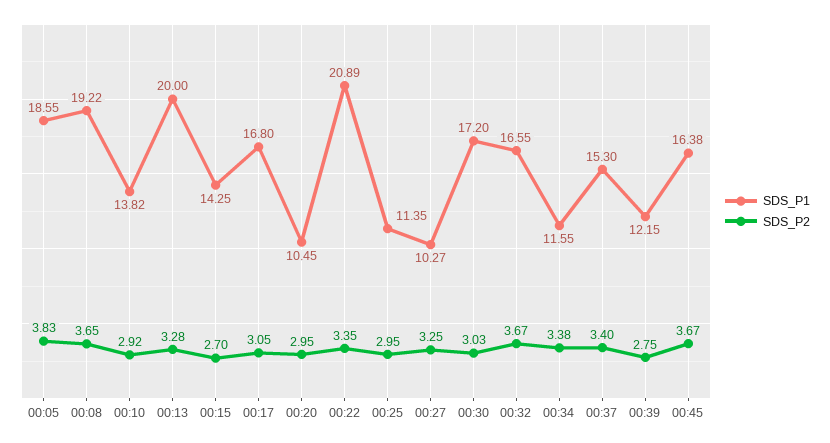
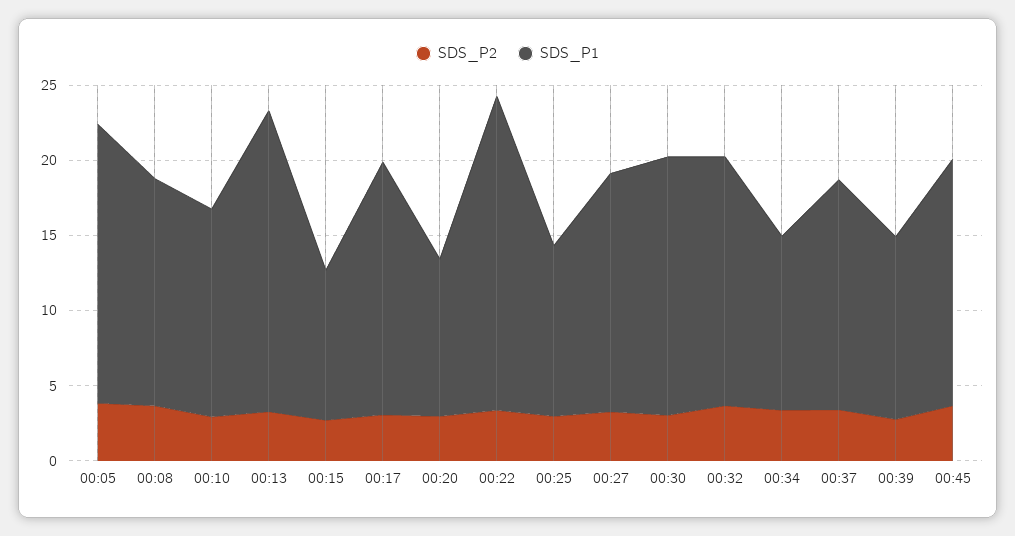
  {
    "SDS_P1": {
      "00:05": 18.55,
-     "00:08": 19.22,
+     "00:08": 15,
      "00:10": 13.82,
      "00:13": 20,
-     "00:15": 14.25,
+     "00:15": 10,
      "00:17": 16.8,
      "00:20": 10.45,
      "00:22": 20.89,
      "00:25": 11.35,
-     "00:27": 10.27,
+     "00:27": 16,
      "00:30": 17.2,
      "00:32": 16.55,
      "00:34": 11.55,
      "00:37": 15.3,
      "00:39": 12.15,
      "00:45": 16.38
    },
    "SDS_P2": {
      "00:05": 3.83,
      "00:08": 3.65,
      "00:10": 2.92,
      "00:13": 3.28,
      "00:15": 2.7,
      "00:17": 3.05,
      "00:20": 2.95,
      "00:22": 3.35,
      "00:25": 2.95,
      "00:27": 3.25,
      "00:30": 3.03,
      "00:32": 3.67,
      "00:34": 3.38,
      "00:37": 3.4,
      "00:39": 2.75,
      "00:45": 3.67
    }
  }

